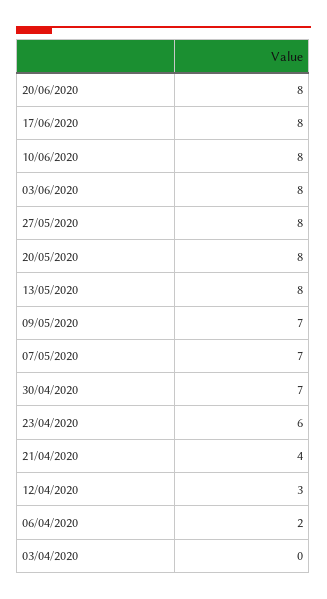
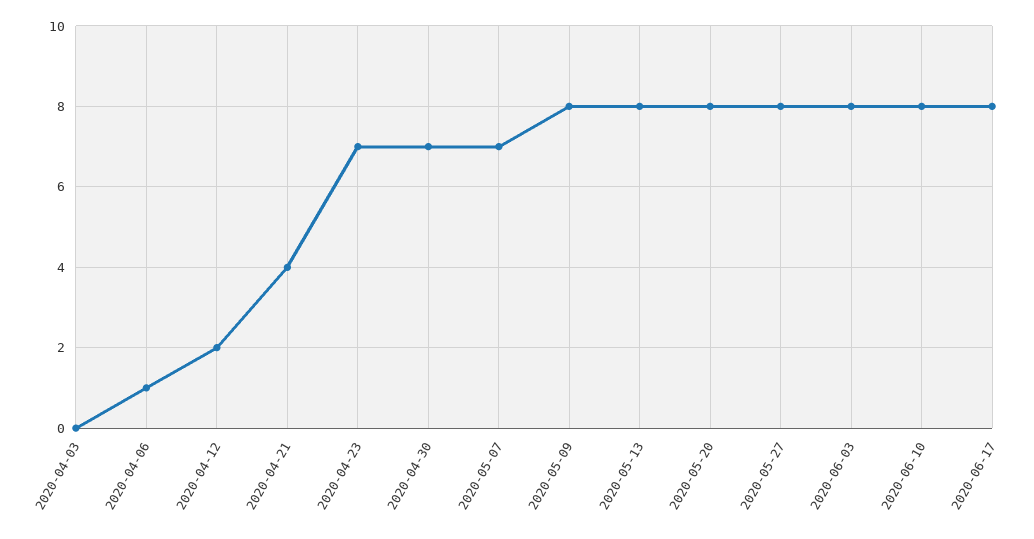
  {
-   "20/06/2020": 8,
    "17/06/2020": 8,
    "10/06/2020": 8,
    "03/06/2020": 8,
    "27/05/2020": 8,
    "20/05/2020": 8,
    "13/05/2020": 8,
-   "09/05/2020": 7,
+   "09/05/2020": 8,
    "07/05/2020": 7,
    "30/04/2020": 7,
-   "23/04/2020": 6,
+   "23/04/2020": 7,
    "21/04/2020": 4,
-   "12/04/2020": 3,
+   "12/04/2020": 2,
-   "06/04/2020": 2,
+   "06/04/2020": 1,
    "03/04/2020": 0
  }

